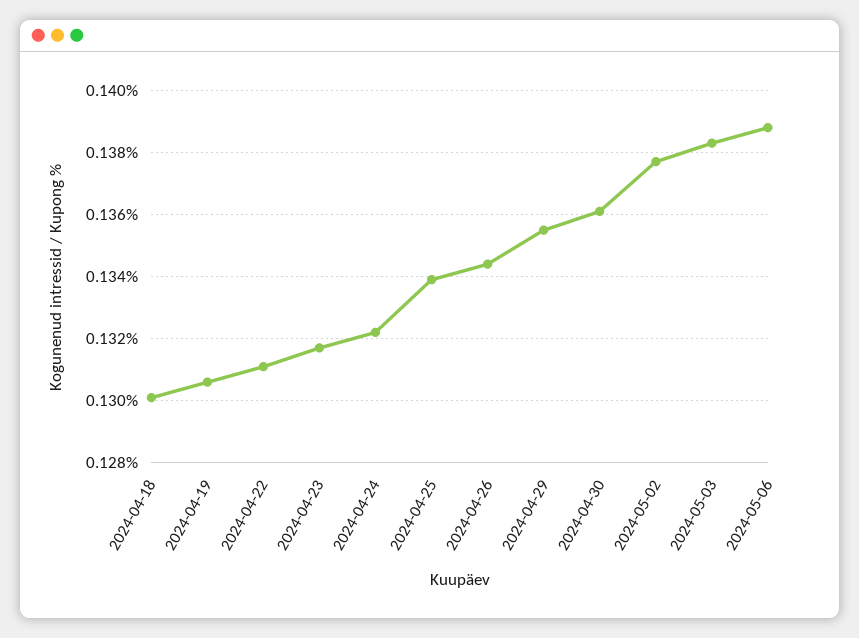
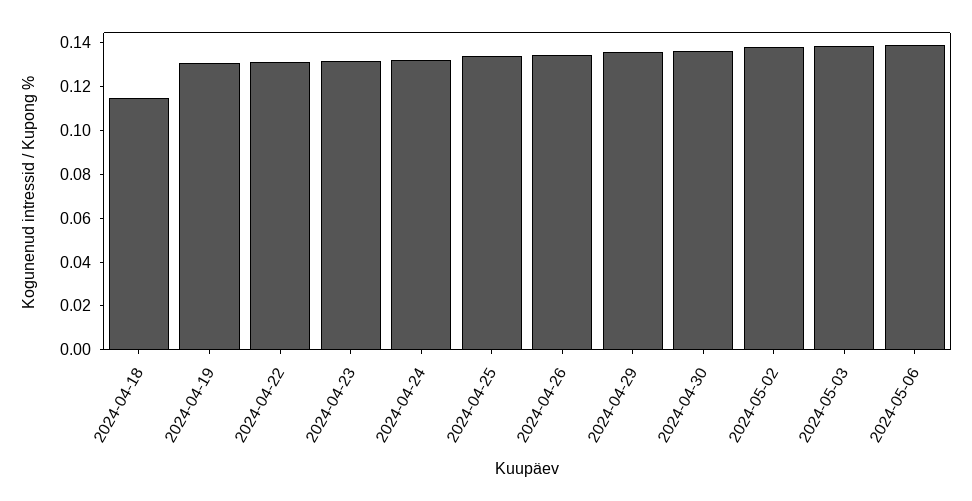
  {
-   "2024-04-18": 0.13,
+   "2024-04-18": 0.115,
    "2024-04-19": 0.1305,
    "2024-04-22": 0.131,
    "2024-04-23": 0.1315,
    "2024-04-24": 0.132,
    "2024-04-25": 0.134,
    "2024-04-26": 0.1345,
    "2024-04-29": 0.1355,
    "2024-04-30": 0.136,
    "2024-05-02": 0.1375,
    "2024-05-03": 0.1385,
    "2024-05-06": 0.139
  }

